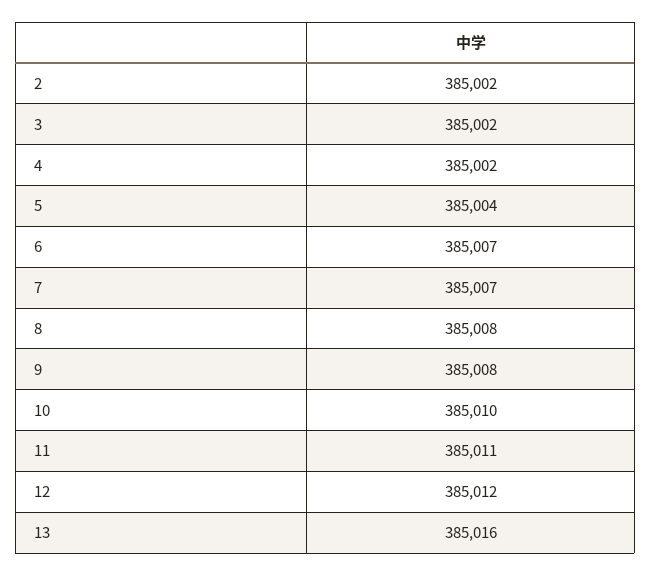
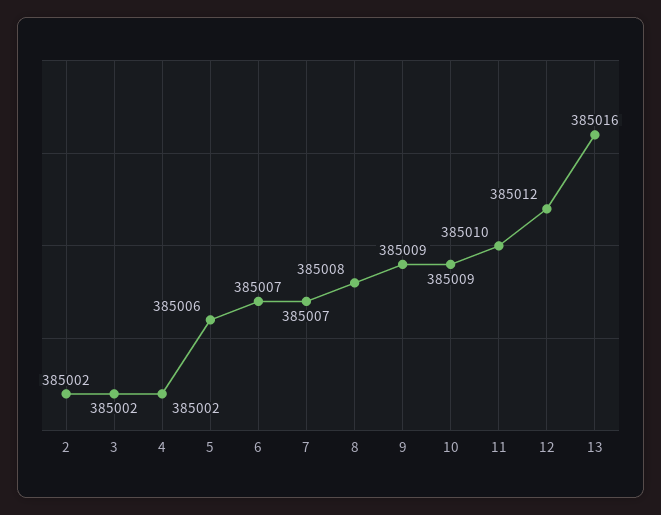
  {
    "2": 385002,
    "3": 385002,
    "4": 385002,
-   "5": 385004,
+   "5": 385006,
    "6": 385007,
    "7": 385007,
    "8": 385008,
-   "9": 385008,
+   "9": 385009,
-   "10": 385010,
+   "10": 385009,
-   "11": 385011,
+   "11": 385010,
    "12": 385012,
    "13": 385016
  }

